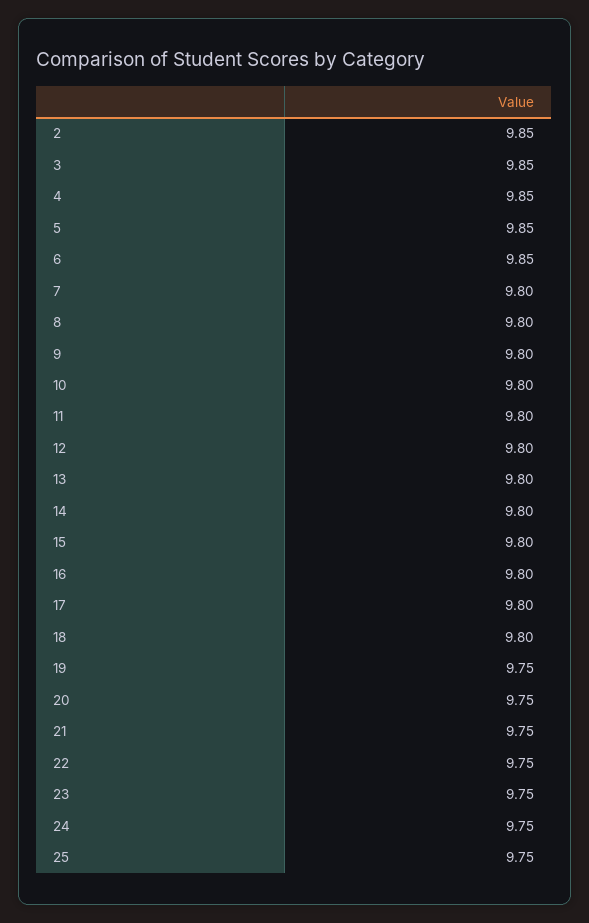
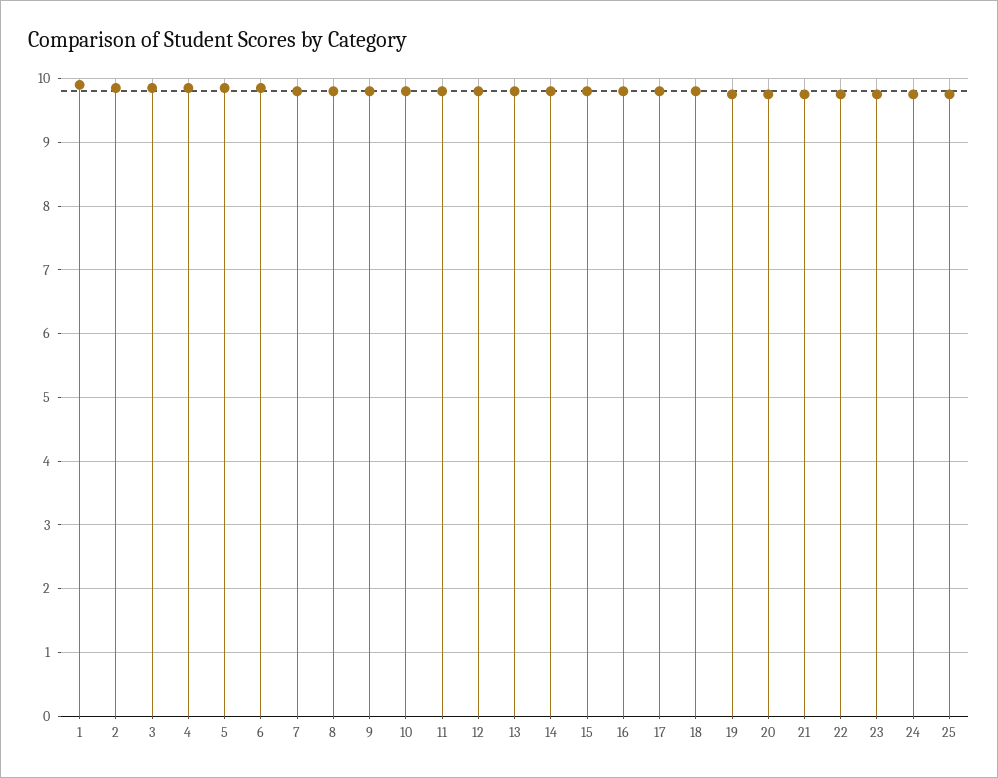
  {
    "2": 9.85,
    "3": 9.85,
    "4": 9.85,
    "5": 9.85,
    "6": 9.85,
    "7": 9.8,
    "8": 9.8,
    "9": 9.8,
    "10": 9.8,
    "11": 9.8,
    "12": 9.8,
    "13": 9.8,
    "14": 9.8,
    "15": 9.8,
    "16": 9.8,
    "17": 9.8,
    "18": 9.8,
    "19": 9.75,
    "20": 9.75,
    "21": 9.75,
    "22": 9.75,
    "23": 9.75,
    "24": 9.75,
-   "25": 9.75
+   "25": 9.75,
+   "1": 9.9
  }

